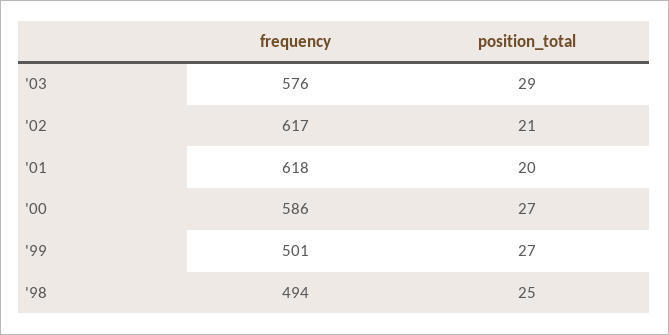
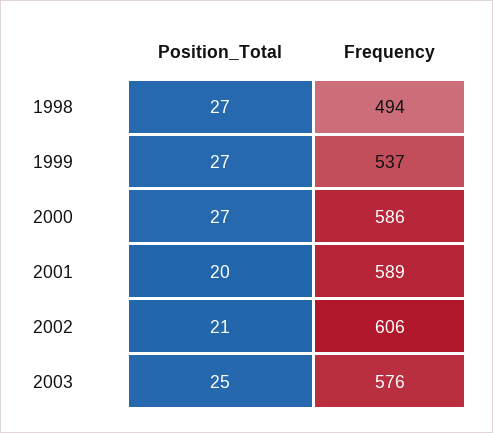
  {
    "frequency": {
      "'03": 576,
-     "'02": 617,
+     "'02": 606,
-     "'01": 618,
+     "'01": 589,
      "'00": 586,
-     "'99": 501,
+     "'99": 537,
      "'98": 494
    },
    "position_total": {
-     "'03": 29,
+     "'03": 25,
      "'02": 21,
      "'01": 20,
      "'00": 27,
      "'99": 27,
-     "'98": 25
+     "'98": 27
    }
  }

